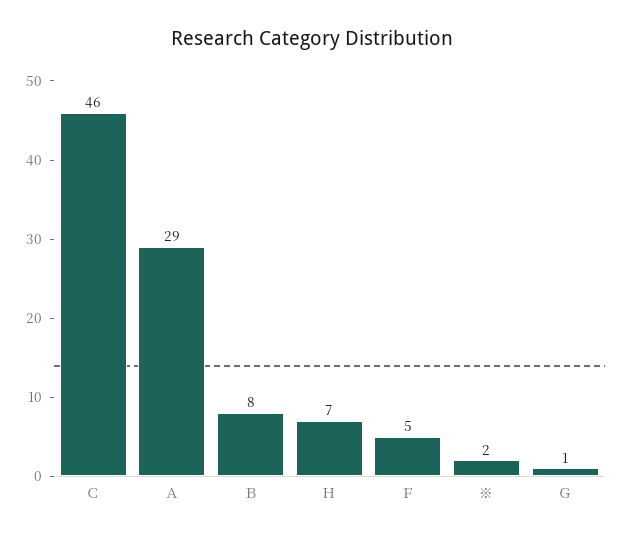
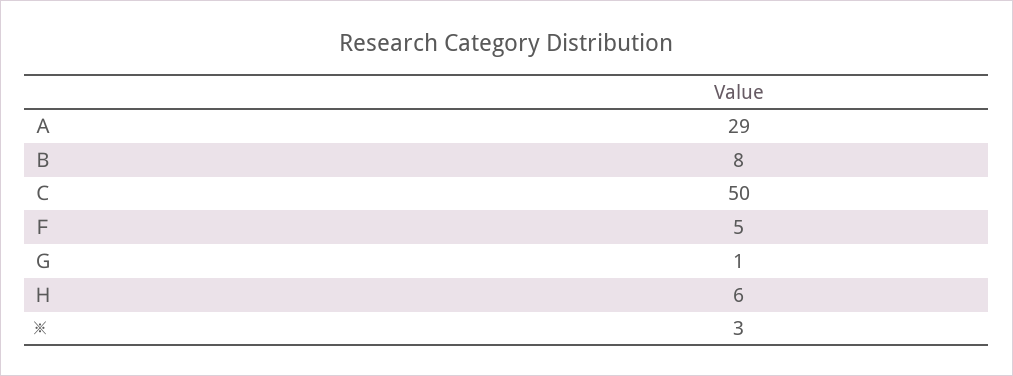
  {
-   "Ｃ": 46,
+   "Ｃ": 50,
    "Ａ": 29,
    "Ｂ": 8,
-   "Ｈ": 7,
+   "Ｈ": 6,
    "Ｆ": 5,
-   "※": 2,
+   "※": 3,
    "Ｇ": 1
  }

